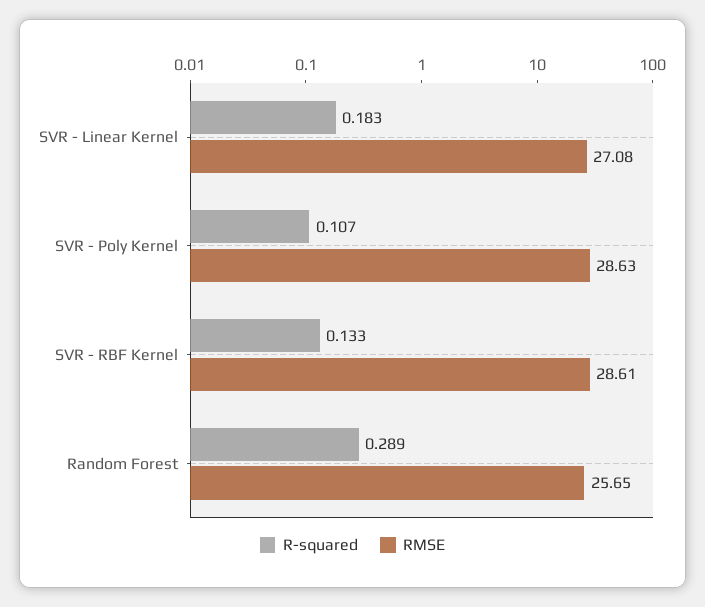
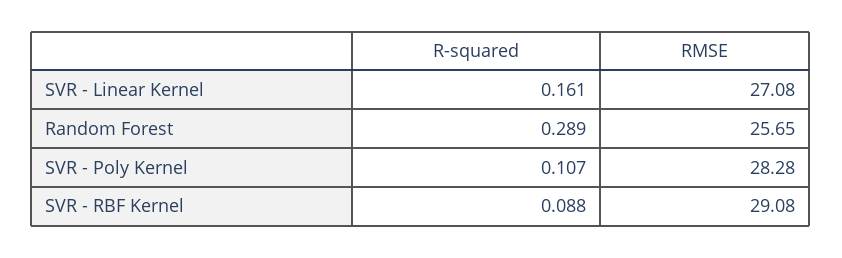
  {
    "R-squared": {
-     "SVR - Linear Kernel": 0.183,
+     "SVR - Linear Kernel": 0.161,
      "SVR - Poly Kernel": 0.107,
-     "SVR - RBF Kernel": 0.133,
+     "SVR - RBF Kernel": 0.088,
      "Random Forest": 0.289
    },
    "RMSE": {
      "SVR - Linear Kernel": 27.08,
-     "SVR - Poly Kernel": 28.63,
+     "SVR - Poly Kernel": 28.28,
-     "SVR - RBF Kernel": 28.61,
+     "SVR - RBF Kernel": 29.08,
      "Random Forest": 25.65
    }
  }

